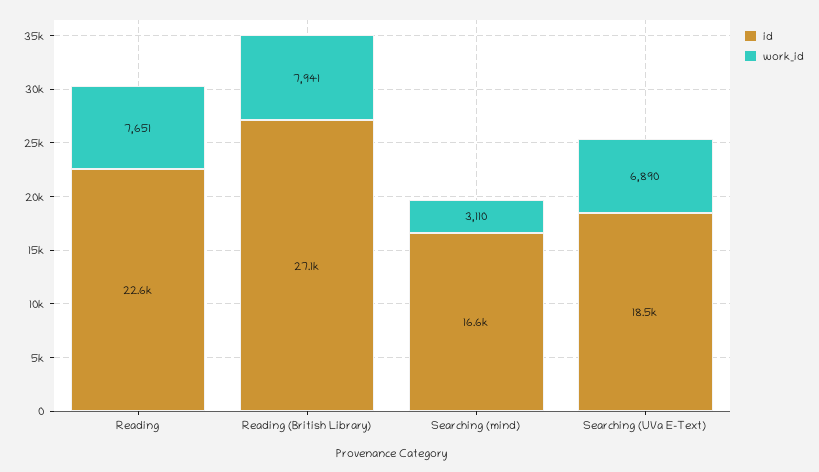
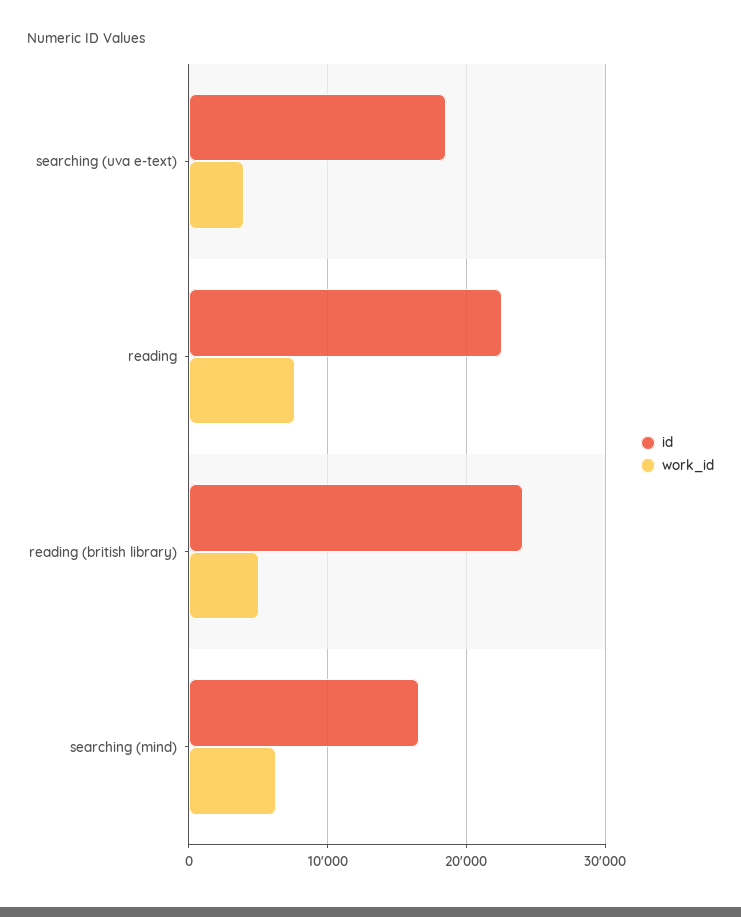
  {
    "id": {
      "Reading": 22600,
-     "Reading (British Library)": 27100,
+     "Reading (British Library)": 24000,
      "Searching (mind)": 16600,
      "Searching (UVa E-Text)": 18500
    },
    "work_id": {
      "Reading": 7651,
-     "Reading (British Library)": 7941,
+     "Reading (British Library)": 5000,
-     "Searching (mind)": 3110,
+     "Searching (mind)": 6000,
-     "Searching (UVa E-Text)": 6890
+     "Searching (UVa E-Text)": 4000
    }
  }

